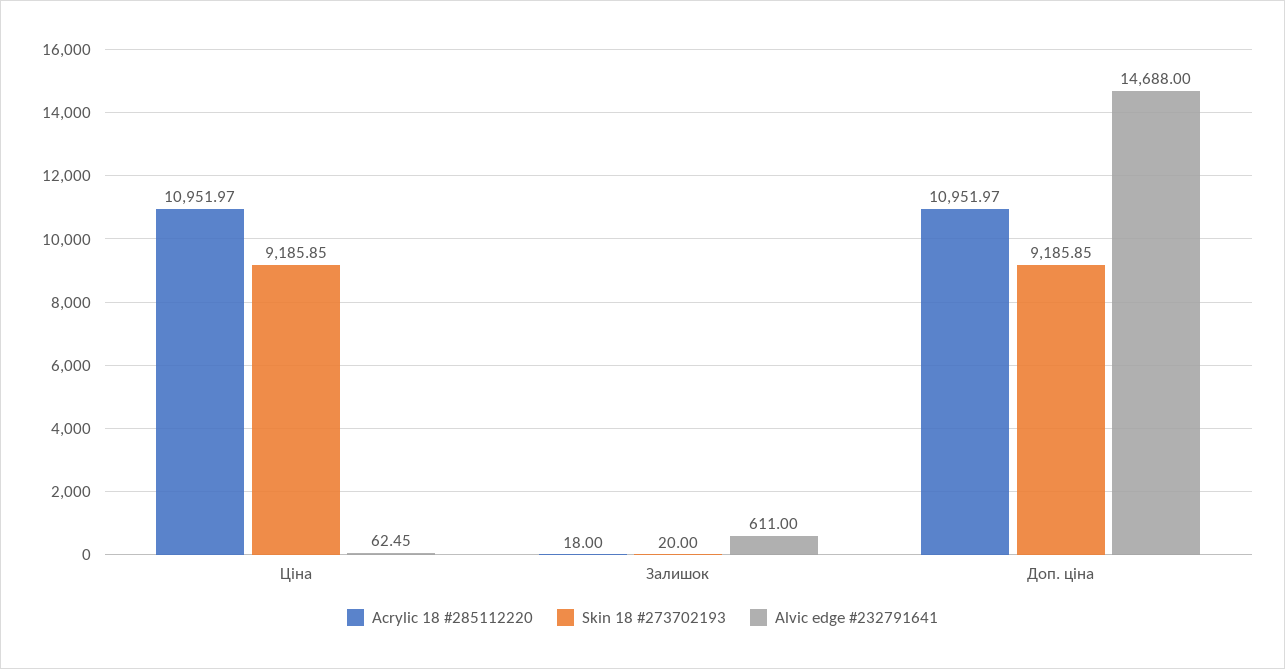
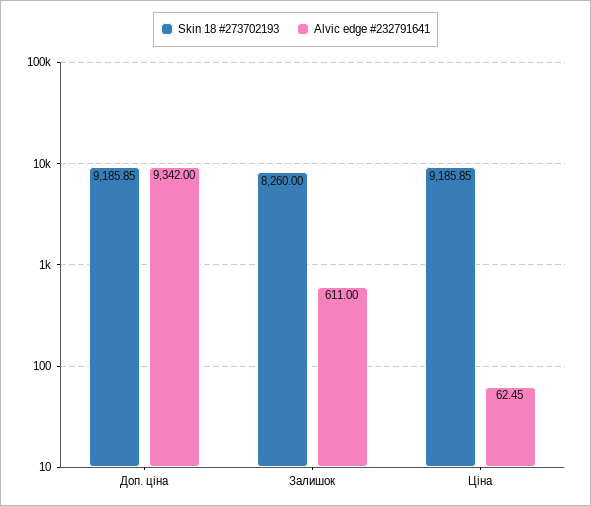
  {
-   "Acrylic 18 #285112220": {
-     "Ціна": 10951.97,
-     "Залишок": 18,
-     "Доп. ціна": 10951.97
-   },
    "Skin 18 #273702193": {
      "Ціна": 9185.85,
-     "Залишок": 20,
+     "Залишок": 8260,
      "Доп. ціна": 9185.85
    },
    "Alvic edge #232791641": {
      "Ціна": 62.45,
      "Залишок": 611,
-     "Доп. ціна": 14688
+     "Доп. ціна": 9342
    }
  }

